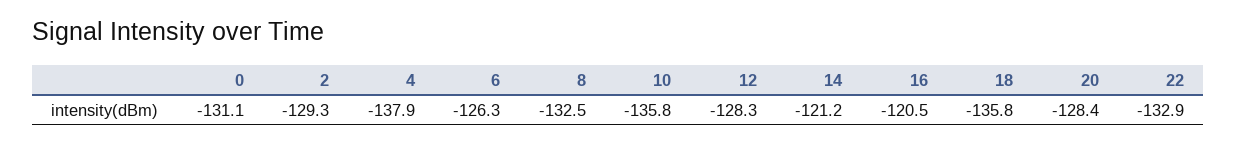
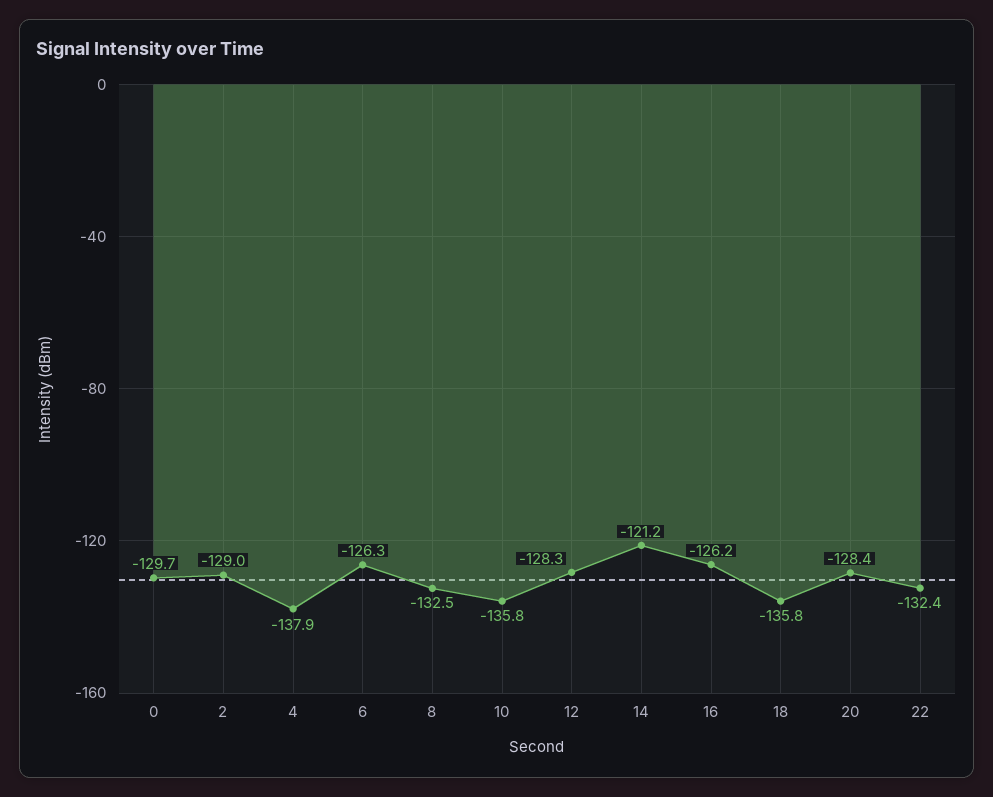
  {
-   "0": -131.1,
+   "0": -129.7,
-   "2": -129.3,
+   "2": -129,
    "4": -137.9,
    "6": -126.3,
    "8": -132.5,
    "10": -135.8,
    "12": -128.3,
    "14": -121.2,
-   "16": -120.5,
+   "16": -126.2,
    "18": -135.8,
    "20": -128.4,
-   "22": -132.9
+   "22": -132.4
  }

